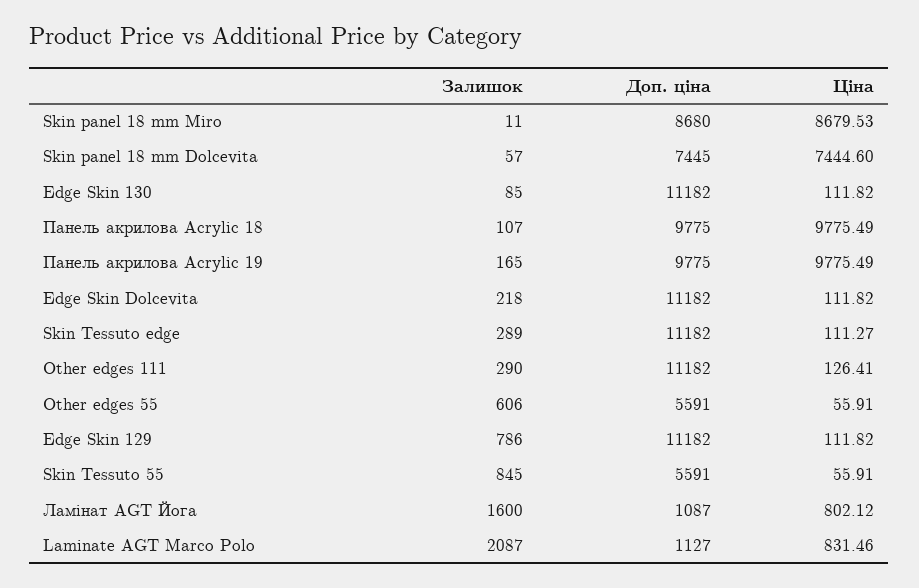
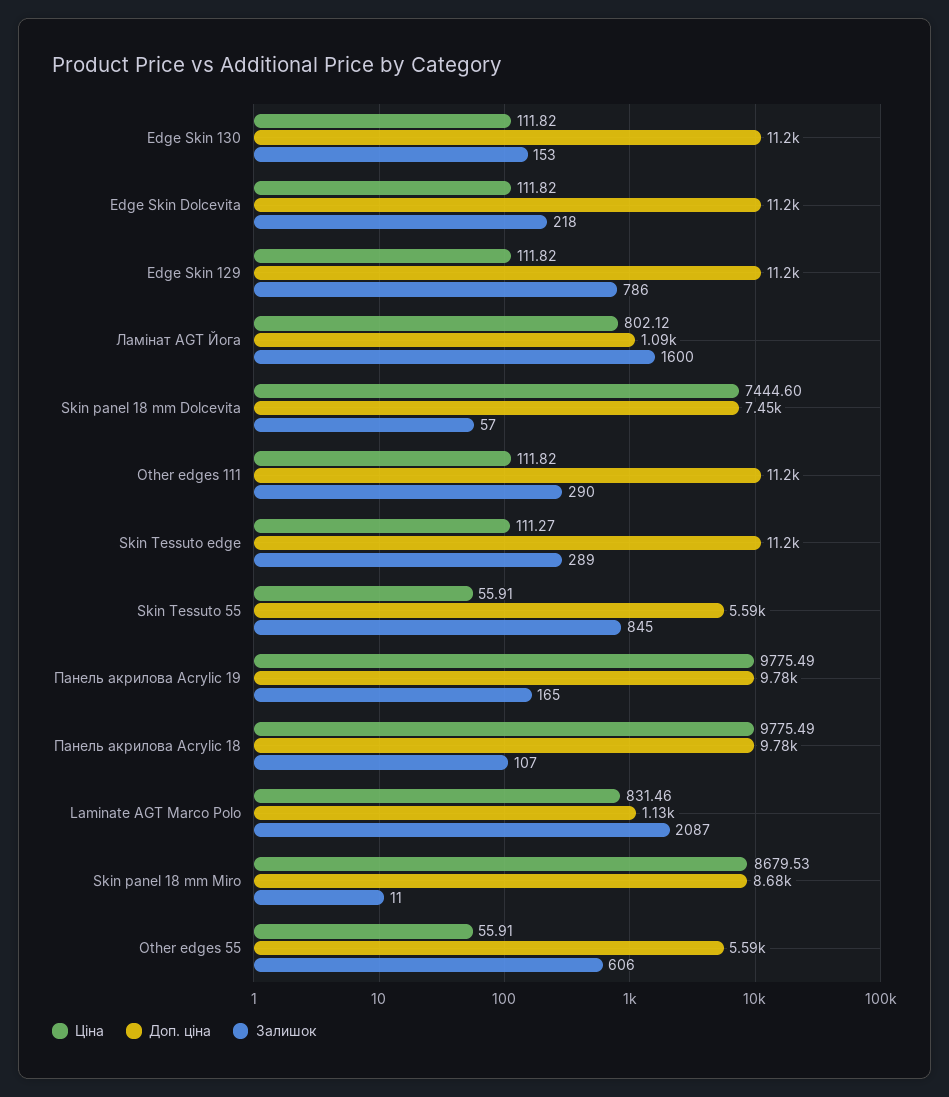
  {
    "Залишок": {
      "Skin panel 18 mm Miro": 11,
      "Skin panel 18 mm Dolcevita": 57,
-     "Edge Skin 130": 85,
+     "Edge Skin 130": 153,
      "Панель акрилова Acrylic 18": 107,
      "Панель акрилова Acrylic 19": 165,
      "Edge Skin Dolcevita": 218,
      "Skin Tessuto edge": 289,
      "Other edges 111": 290,
      "Other edges 55": 606,
      "Edge Skin 129": 786,
      "Skin Tessuto 55": 845,
      "Ламінат AGT Йога": 1600,
      "Laminate AGT Marco Polo": 2087
    },
    "Доп. ціна": {
      "Skin panel 18 mm Miro": 8680,
      "Skin panel 18 mm Dolcevita": 7445,
      "Edge Skin 130": 11182,
      "Панель акрилова Acrylic 18": 9775,
      "Панель акрилова Acrylic 19": 9775,
      "Edge Skin Dolcevita": 11182,
      "Skin Tessuto edge": 11182,
      "Other edges 111": 11182,
      "Other edges 55": 5591,
      "Edge Skin 129": 11182,
      "Skin Tessuto 55": 5591,
      "Ламінат AGT Йога": 1087,
      "Laminate AGT Marco Polo": 1127
    },
    "Ціна": {
      "Skin panel 18 mm Miro": 8679.53,
      "Skin panel 18 mm Dolcevita": 7444.6,
      "Edge Skin 130": 111.82,
      "Панель акрилова Acrylic 18": 9775.49,
      "Панель акрилова Acrylic 19": 9775.49,
      "Edge Skin Dolcevita": 111.82,
      "Skin Tessuto edge": 111.27,
-     "Other edges 111": 126.41,
+     "Other edges 111": 111.82,
      "Other edges 55": 55.91,
      "Edge Skin 129": 111.82,
      "Skin Tessuto 55": 55.91,
      "Ламінат AGT Йога": 802.12,
      "Laminate AGT Marco Polo": 831.46
    }
  }

